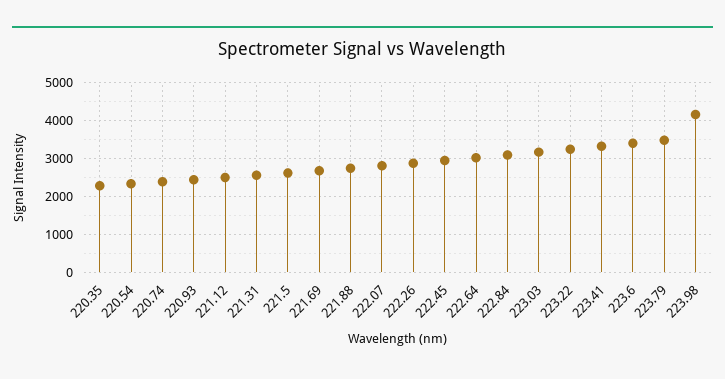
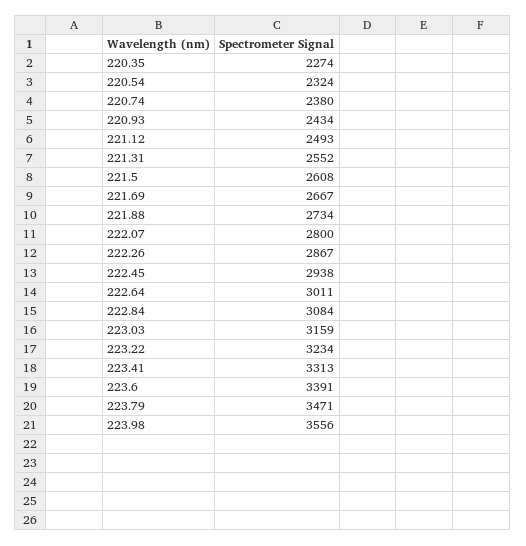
  {
    "220.35": 2274,
    "220.54": 2324,
    "220.74": 2380,
    "220.93": 2434,
    "221.12": 2493,
    "221.31": 2552,
    "221.5": 2608,
    "221.69": 2667,
    "221.88": 2734,
    "222.07": 2800,
    "222.26": 2867,
    "222.45": 2938,
    "222.64": 3011,
    "222.84": 3084,
    "223.03": 3159,
    "223.22": 3234,
    "223.41": 3313,
    "223.6": 3391,
    "223.79": 3471,
-   "223.98": 4200
+   "223.98": 3556
  }

